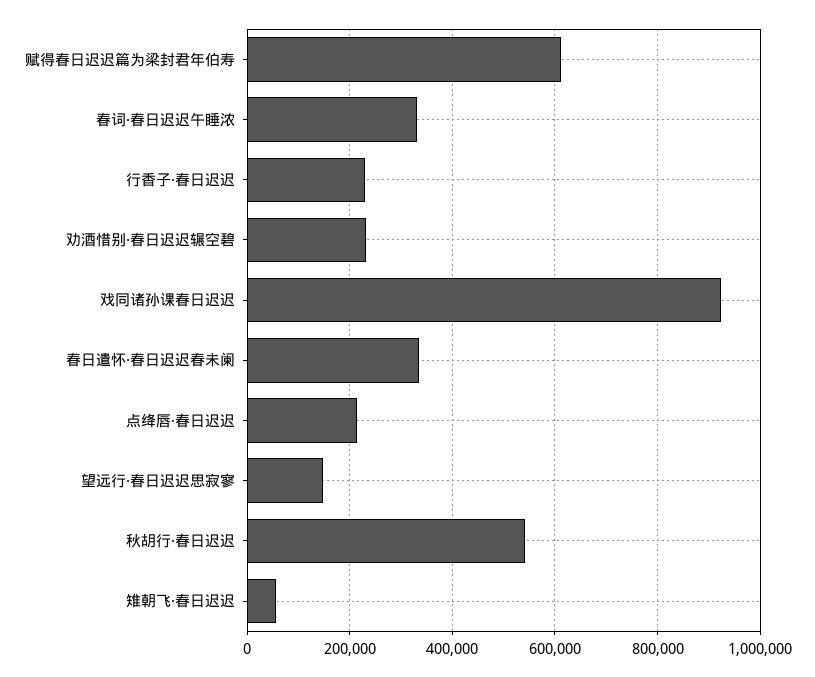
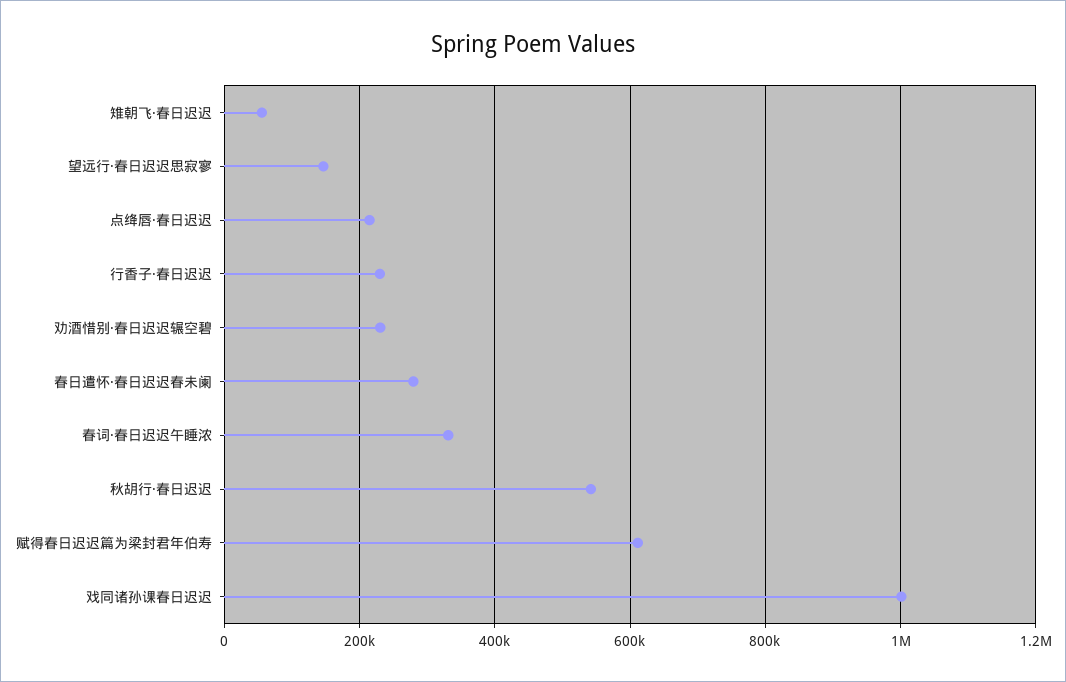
  {
    "赋得春日迟迟篇为梁封君年伯寿": 620000,
    "春词·春日迟迟午睡浓": 340000,
    "行香子·春日迟迟": 240000,
    "劝酒惜别·春日迟迟辗空碧": 240000,
-   "戏同诸孙课春日迟迟": 920000,
+   "戏同诸孙课春日迟迟": 1000000,
-   "春日遣怀·春日迟迟春未阑": 340000,
+   "春日遣怀·春日迟迟春未阑": 280000,
    "点绛唇·春日迟迟": 220000,
    "望远行·春日迟迟思寂寥": 140000,
    "秋胡行·春日迟迟": 540000,
    "雉朝飞·春日迟迟": 60000
  }

